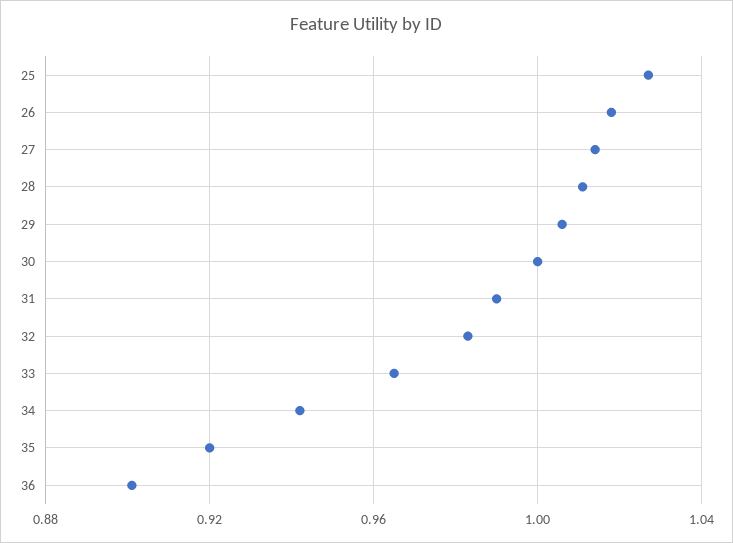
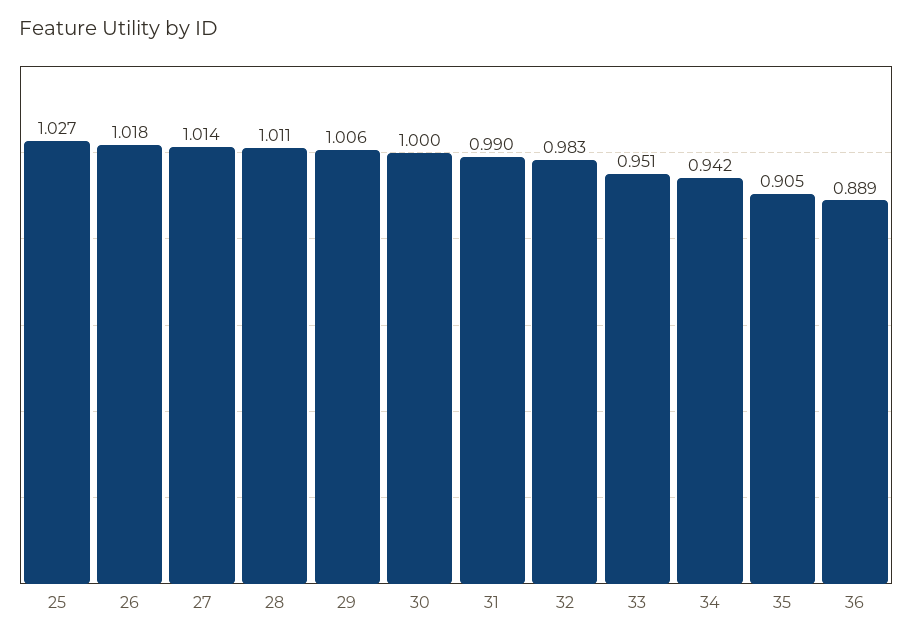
  {
    "25": 1.027,
    "26": 1.018,
    "27": 1.014,
    "28": 1.011,
    "29": 1.006,
    "30": 1,
    "31": 0.99,
    "32": 0.983,
-   "33": 0.965,
+   "33": 0.951,
    "34": 0.942,
-   "35": 0.92,
+   "35": 0.905,
-   "36": 0.9
+   "36": 0.889
  }

